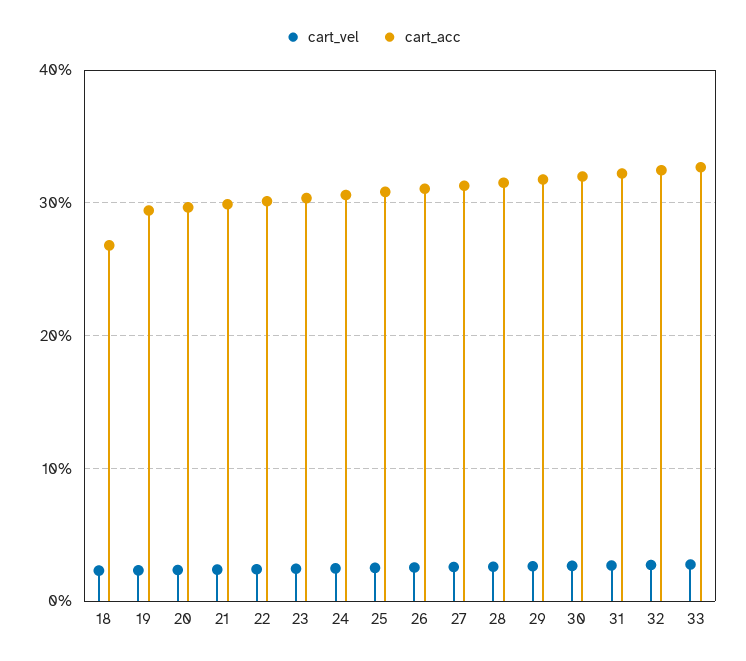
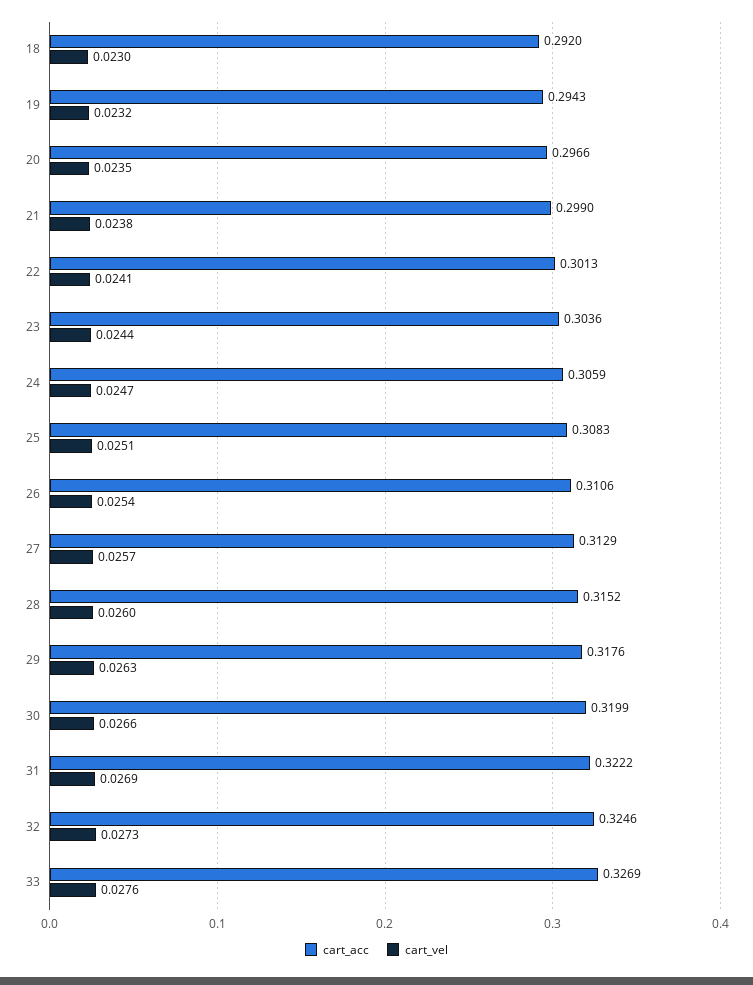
  {
    "cart_vel": {
      "18": 0.023,
      "19": 0.0232,
      "20": 0.0235,
      "21": 0.0238,
      "22": 0.0241,
      "23": 0.0244,
      "24": 0.0247,
      "25": 0.0251,
      "26": 0.0254,
      "27": 0.0257,
      "28": 0.026,
      "29": 0.0263,
      "30": 0.0266,
      "31": 0.0269,
      "32": 0.0273,
      "33": 0.0276
    },
    "cart_acc": {
-     "18": 0.27,
+     "18": 0.292,
      "19": 0.2943,
      "20": 0.2966,
      "21": 0.299,
      "22": 0.3013,
      "23": 0.3036,
      "24": 0.3059,
      "25": 0.3083,
      "26": 0.3106,
      "27": 0.3129,
      "28": 0.3152,
      "29": 0.3176,
      "30": 0.3199,
      "31": 0.3222,
      "32": 0.3246,
      "33": 0.3269
    }
  }

